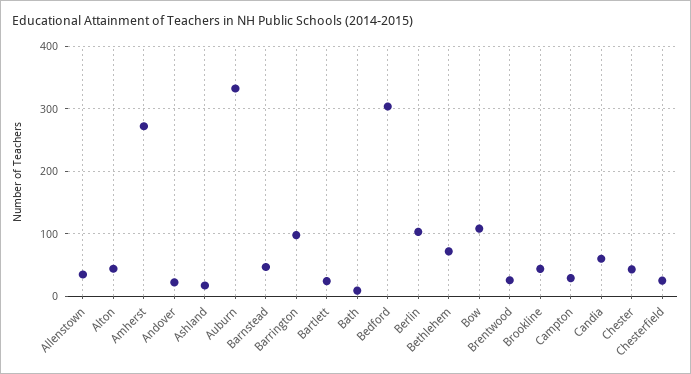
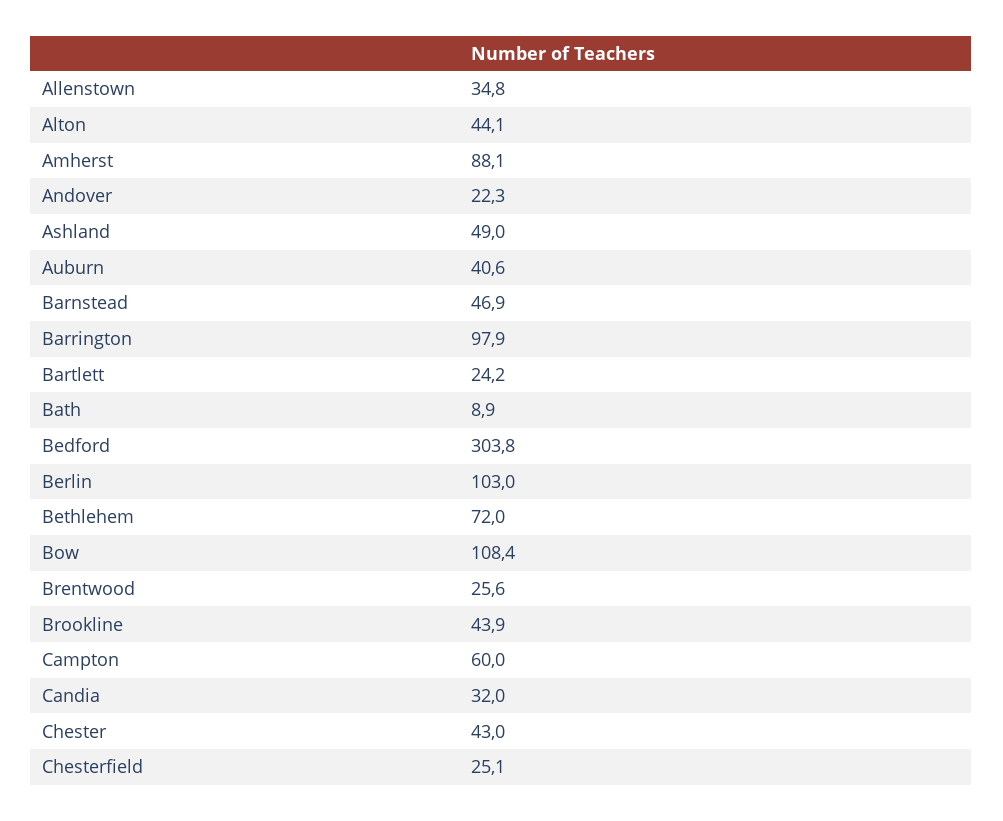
  {
    "Allenstown": 34.8,
    "Alton": 44.1,
-   "Amherst": 270,
+   "Amherst": 88.1,
    "Andover": 22.3,
-   "Ashland": 20,
+   "Ashland": 49,
-   "Auburn": 330,
+   "Auburn": 40.6,
    "Barnstead": 46.9,
    "Barrington": 97.9,
    "Bartlett": 24.2,
    "Bath": 8.9,
    "Bedford": 303.8,
    "Berlin": 103,
    "Bethlehem": 72,
    "Bow": 108.4,
    "Brentwood": 25.6,
    "Brookline": 43.9,
-   "Campton": 30,
+   "Campton": 60,
-   "Candia": 60,
+   "Candia": 32,
    "Chester": 43,
    "Chesterfield": 25.1
  }

